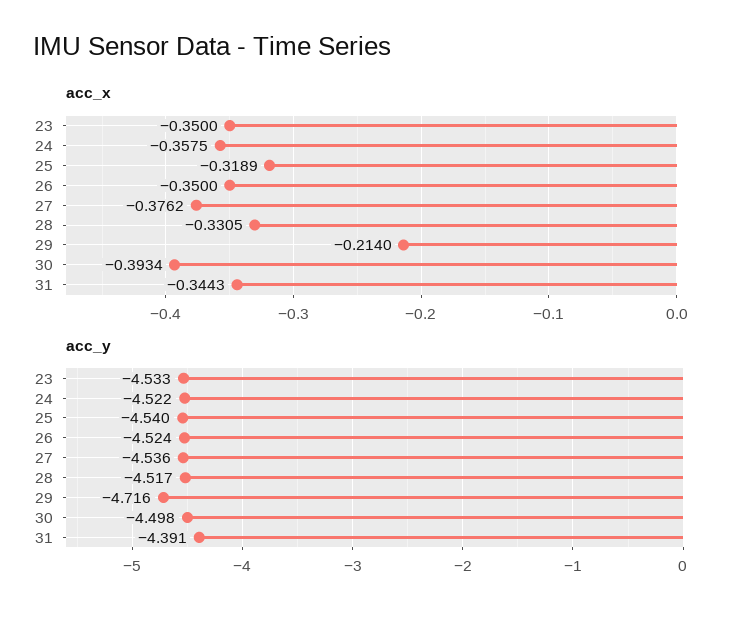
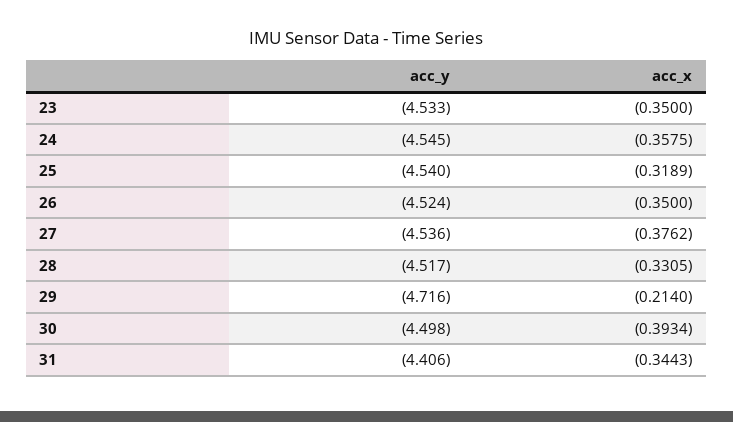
  {
    "acc_x": {
      "23": -0.35,
      "24": -0.3575,
      "25": -0.3189,
      "26": -0.35,
      "27": -0.3762,
      "28": -0.3305,
      "29": -0.214,
      "30": -0.3934,
      "31": -0.3443
    },
    "acc_y": {
      "23": -4.533,
-     "24": -4.522,
+     "24": -4.545,
      "25": -4.54,
      "26": -4.524,
      "27": -4.536,
      "28": -4.517,
      "29": -4.716,
      "30": -4.498,
-     "31": -4.391
+     "31": -4.406
    }
  }

